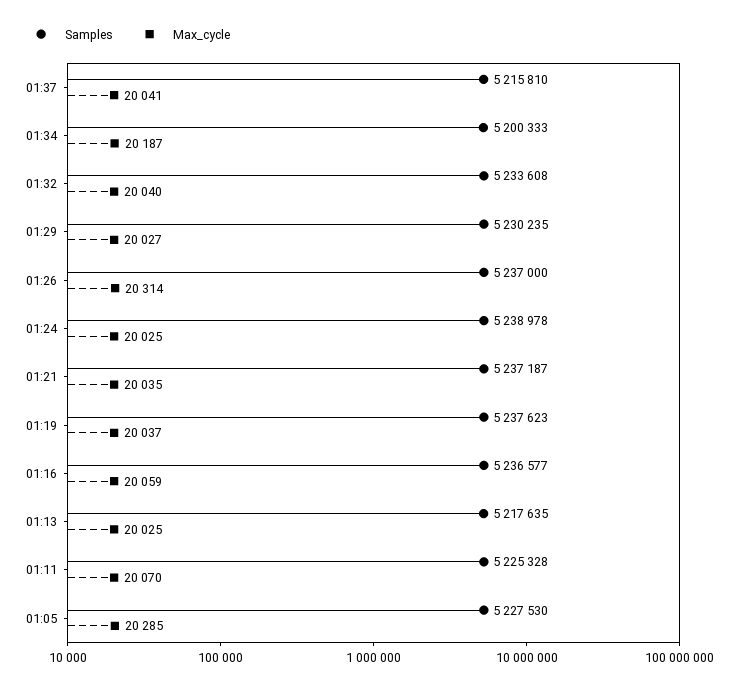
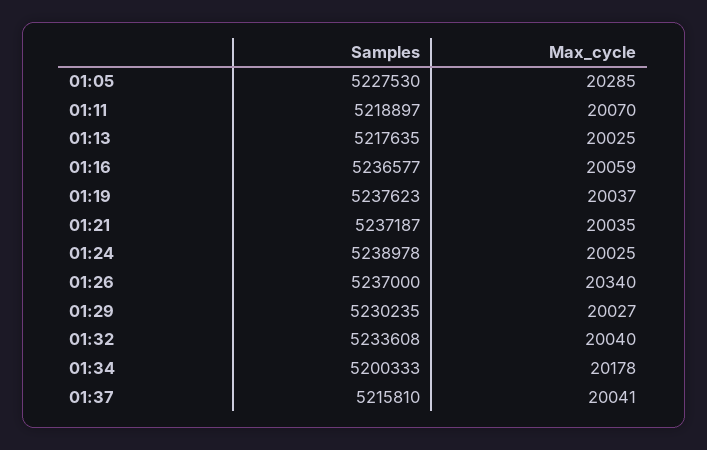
  {
    "Samples": {
      "01:37": 5215810,
      "01:34": 5200333,
      "01:32": 5233608,
      "01:29": 5230235,
      "01:26": 5237000,
      "01:24": 5238978,
      "01:21": 5237187,
      "01:19": 5237623,
      "01:16": 5236577,
      "01:13": 5217635,
-     "01:11": 5225328,
+     "01:11": 5218897,
      "01:05": 5227530
    },
    "Max_cycle": {
      "01:37": 20041,
-     "01:34": 20187,
+     "01:34": 20178,
      "01:32": 20040,
      "01:29": 20027,
-     "01:26": 20314,
+     "01:26": 20340,
      "01:24": 20025,
      "01:21": 20035,
      "01:19": 20037,
      "01:16": 20059,
      "01:13": 20025,
      "01:11": 20070,
      "01:05": 20285
    }
  }

